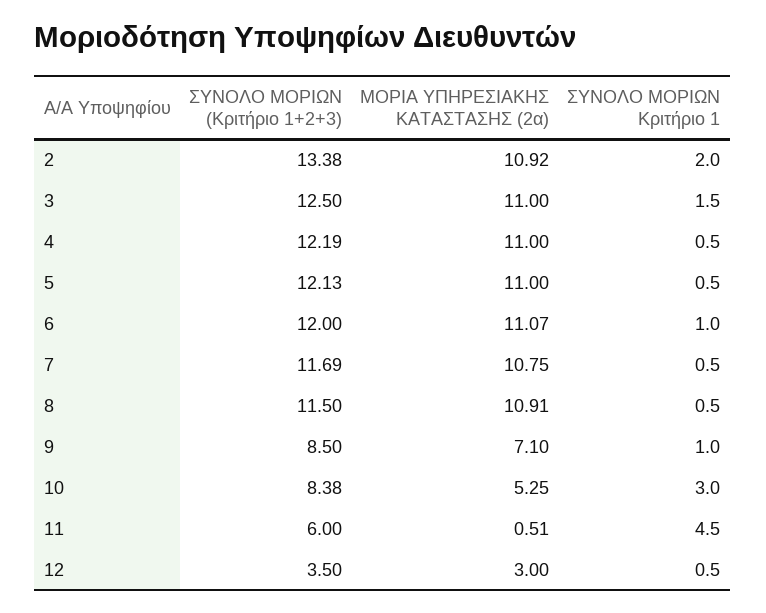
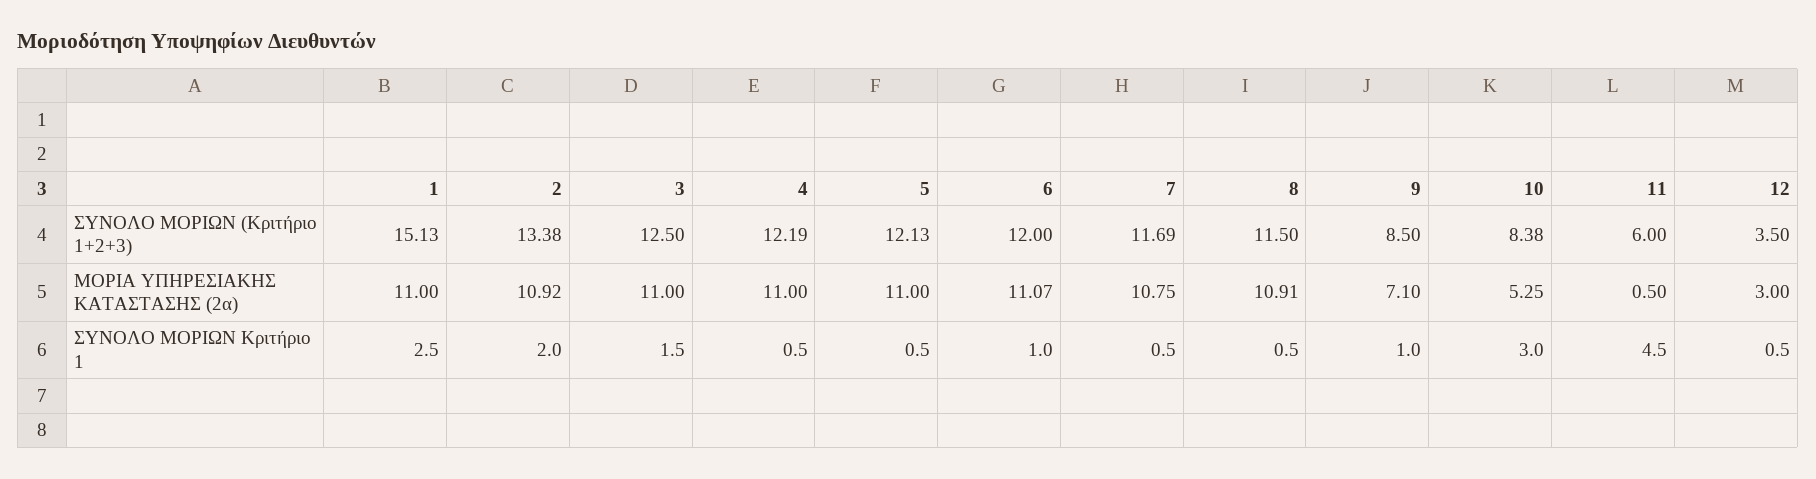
  {
    "ΣΥΝΟΛΟ ΜΟΡΙΩΝ (Κριτήριο 1+2+3)": {
      "2": 13.38,
      "3": 12.5,
      "4": 12.19,
      "5": 12.13,
      "6": 12,
      "7": 11.69,
      "8": 11.5,
      "9": 8.5,
      "10": 8.38,
      "11": 6,
-     "12": 3.5
+     "12": 3.5,
+     "1": 15.13
    },
    "ΜΟΡΙΑ ΥΠΗΡΕΣΙΑΚΗΣ ΚΑΤΑΣΤΑΣΗΣ (2α)": {
      "2": 10.92,
      "3": 11,
      "4": 11,
      "5": 11,
      "6": 11.07,
      "7": 10.75,
      "8": 10.91,
      "9": 7.1,
      "10": 5.25,
-     "11": 0.51,
+     "11": 0.5,
-     "12": 3
+     "12": 3,
+     "1": 11
    },
    "ΣΥΝΟΛΟ ΜΟΡΙΩΝ Κριτήριο 1": {
      "2": 2,
      "3": 1.5,
      "4": 0.5,
      "5": 0.5,
      "6": 1,
      "7": 0.5,
      "8": 0.5,
      "9": 1,
      "10": 3,
      "11": 4.5,
-     "12": 0.5
+     "12": 0.5,
+     "1": 2.5
    }
  }

